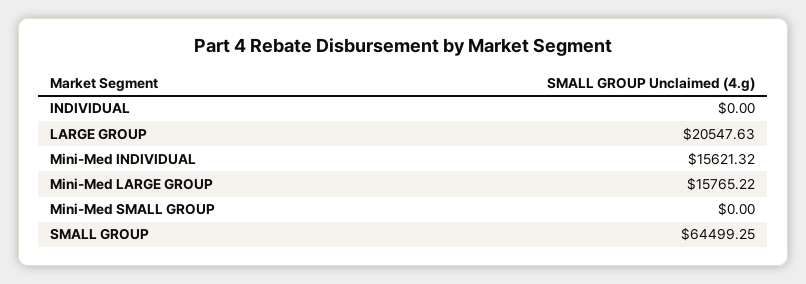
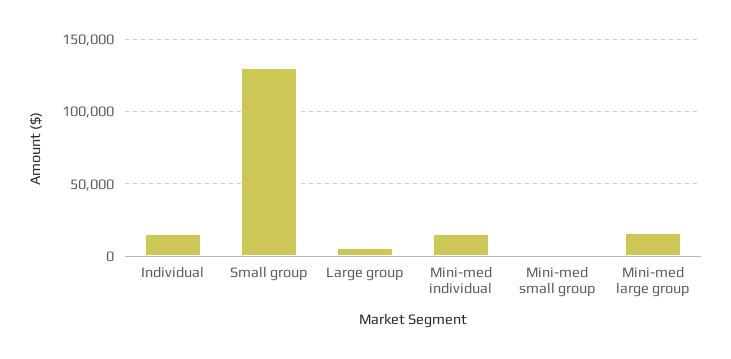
  {
-   "INDIVIDUAL": 0,
+   "INDIVIDUAL": 15000,
-   "LARGE GROUP": 20547.63,
+   "LARGE GROUP": 5000,
    "Mini-Med INDIVIDUAL": 15621.32,
    "Mini-Med LARGE GROUP": 15765.22,
    "Mini-Med SMALL GROUP": 0,
-   "SMALL GROUP": 64499.25
+   "SMALL GROUP": 130000
  }

